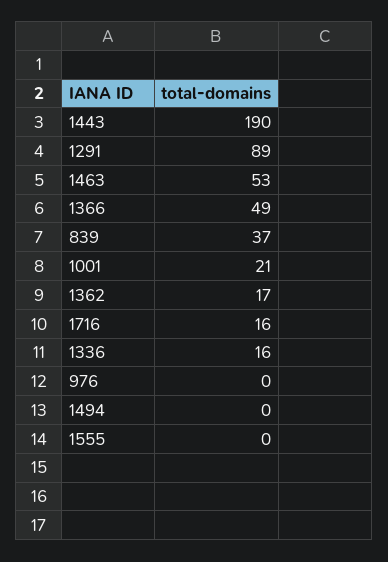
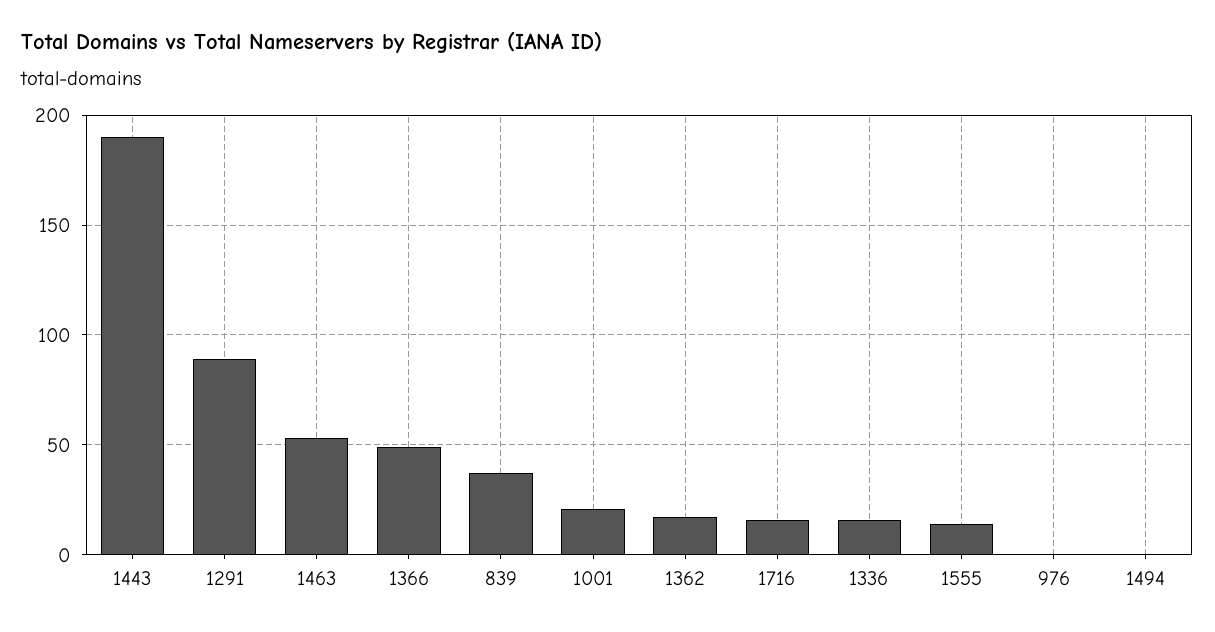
  {
    "1443": 190,
    "1291": 89,
    "1463": 53,
    "1366": 49,
    "839": 37,
    "1001": 21,
    "1362": 17,
    "1716": 16,
    "1336": 16,
    "976": 0,
    "1494": 0,
-   "1555": 0
+   "1555": 15
  }

